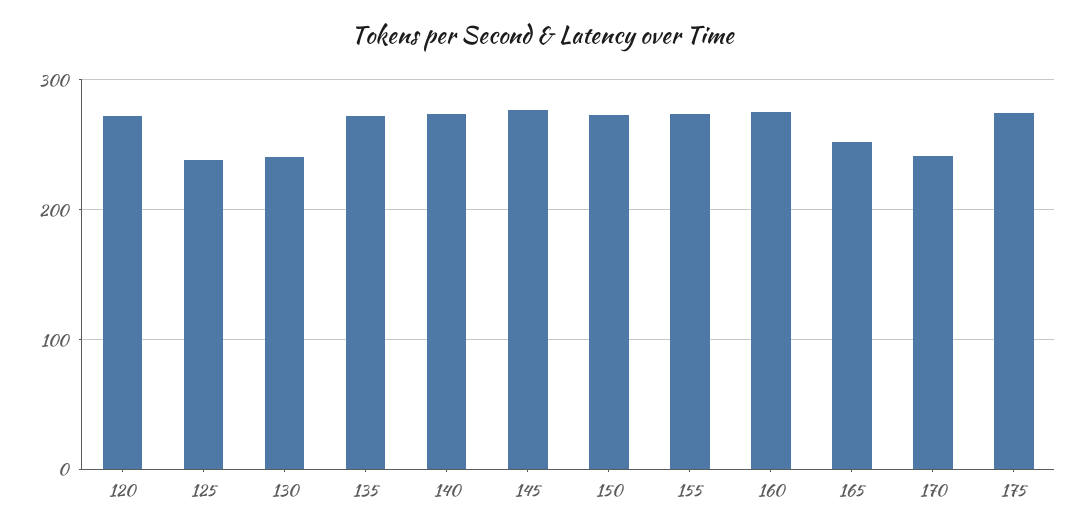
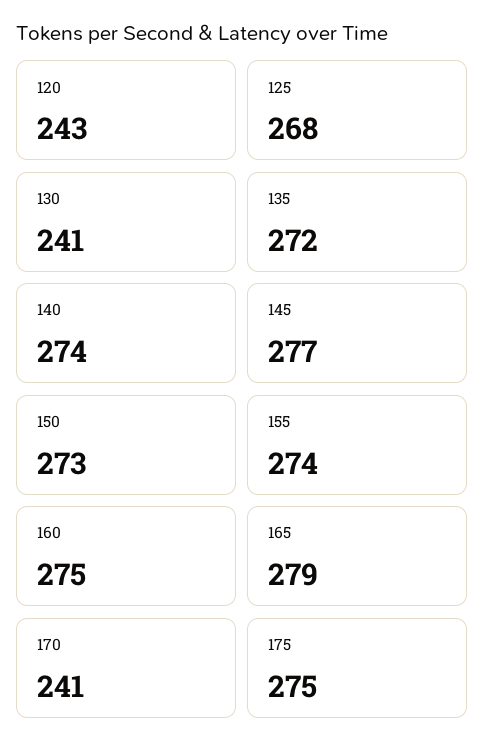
  {
-   "120": 270,
+   "120": 243,
-   "125": 240,
+   "125": 268,
    "130": 241,
    "135": 272,
    "140": 274,
    "145": 277,
    "150": 273,
    "155": 274,
    "160": 275,
-   "165": 250,
+   "165": 279,
    "170": 241,
    "175": 275
  }

